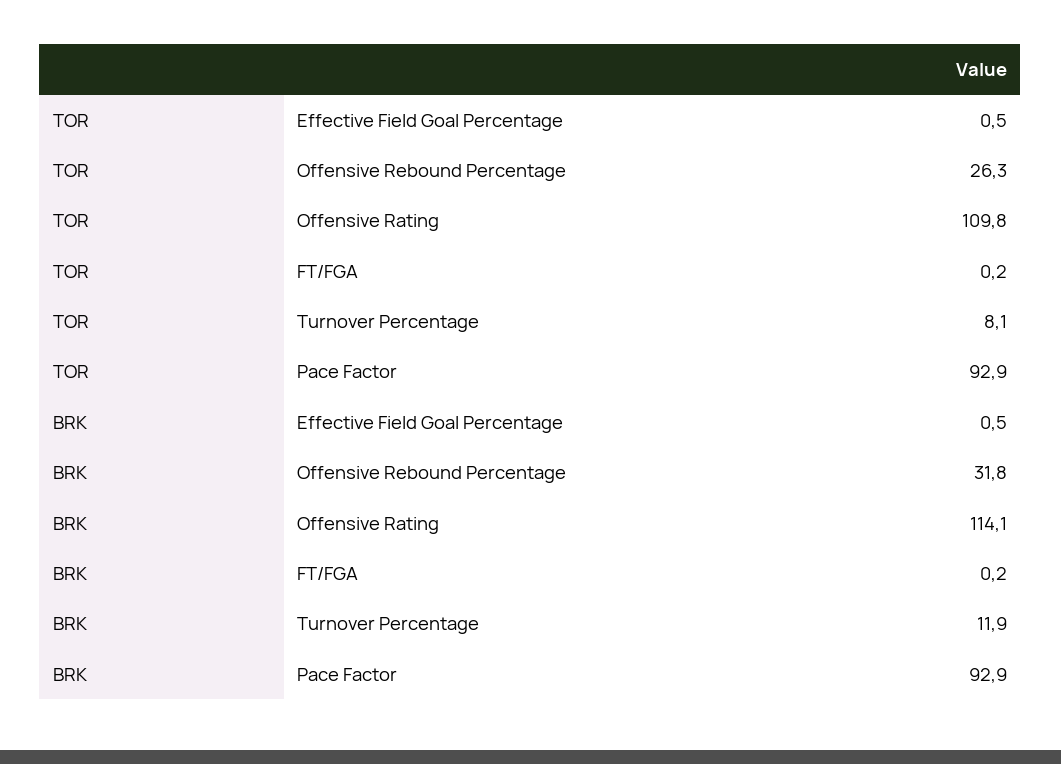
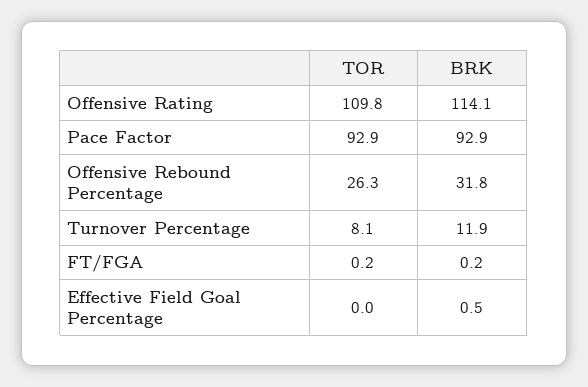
  {
    "TOR": {
-     "Effective Field Goal Percentage": 0.5,
+     "Effective Field Goal Percentage": 0,
      "Offensive Rebound Percentage": 26.3,
      "Offensive Rating": 109.8,
      "FT/FGA": 0.2,
      "Turnover Percentage": 8.1,
      "Pace Factor": 92.9
    },
    "BRK": {
      "Effective Field Goal Percentage": 0.5,
      "Offensive Rebound Percentage": 31.8,
      "Offensive Rating": 114.1,
      "FT/FGA": 0.2,
      "Turnover Percentage": 11.9,
      "Pace Factor": 92.9
    }
  }

